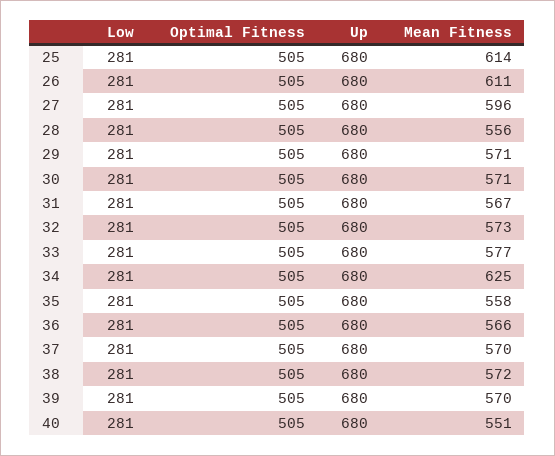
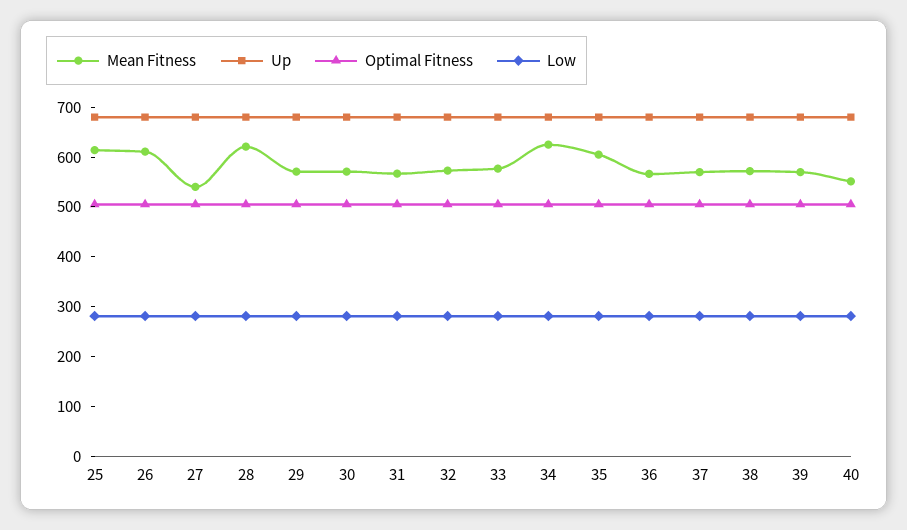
  {
    "Low": {
      "25": 281,
      "26": 281,
      "27": 281,
      "28": 281,
      "29": 281,
      "30": 281,
      "31": 281,
      "32": 281,
      "33": 281,
      "34": 281,
      "35": 281,
      "36": 281,
      "37": 281,
      "38": 281,
      "39": 281,
      "40": 281
    },
    "Optimal Fitness": {
      "25": 505,
      "26": 505,
      "27": 505,
      "28": 505,
      "29": 505,
      "30": 505,
      "31": 505,
      "32": 505,
      "33": 505,
      "34": 505,
      "35": 505,
      "36": 505,
      "37": 505,
      "38": 505,
      "39": 505,
      "40": 505
    },
    "Up": {
      "25": 680,
      "26": 680,
      "27": 680,
      "28": 680,
      "29": 680,
      "30": 680,
      "31": 680,
      "32": 680,
      "33": 680,
      "34": 680,
      "35": 680,
      "36": 680,
      "37": 680,
      "38": 680,
      "39": 680,
      "40": 680
    },
    "Mean Fitness": {
      "25": 614,
      "26": 611,
-     "27": 596,
+     "27": 540,
-     "28": 556,
+     "28": 620,
      "29": 571,
      "30": 571,
      "31": 567,
      "32": 573,
      "33": 577,
      "34": 625,
-     "35": 558,
+     "35": 600,
      "36": 566,
      "37": 570,
      "38": 572,
      "39": 570,
      "40": 551
    }
  }

